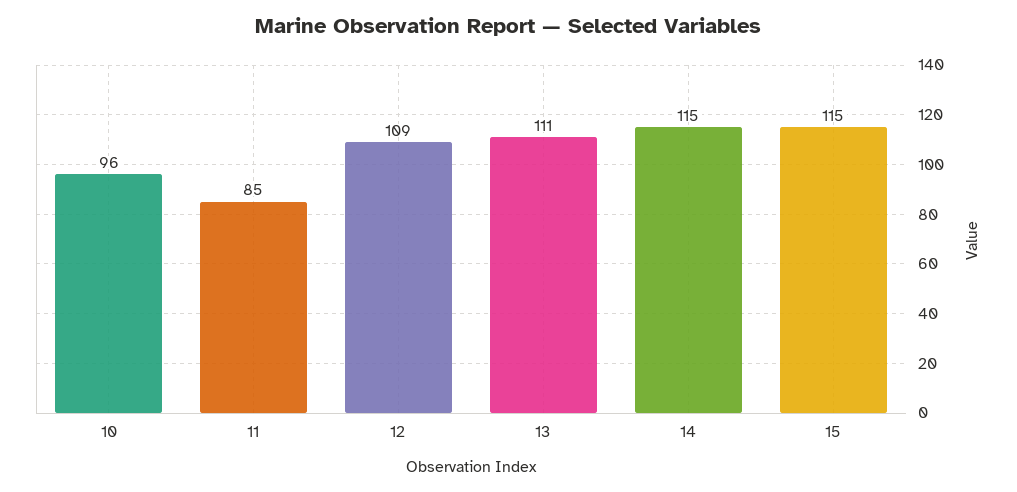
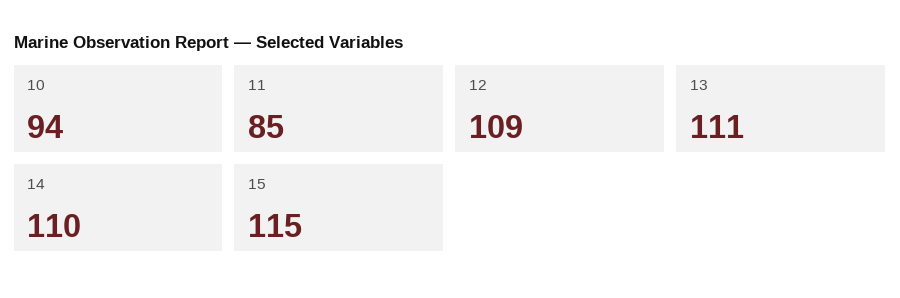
  {
-   "10": 96,
+   "10": 94,
    "11": 85,
    "12": 109,
    "13": 111,
-   "14": 115,
+   "14": 110,
    "15": 115
  }

